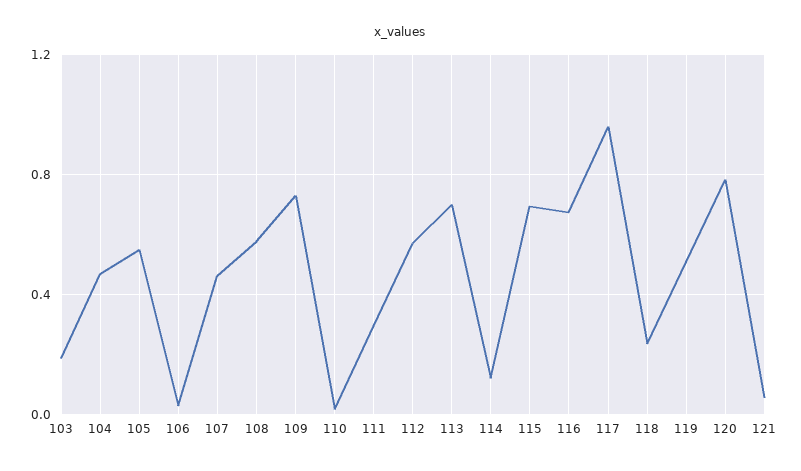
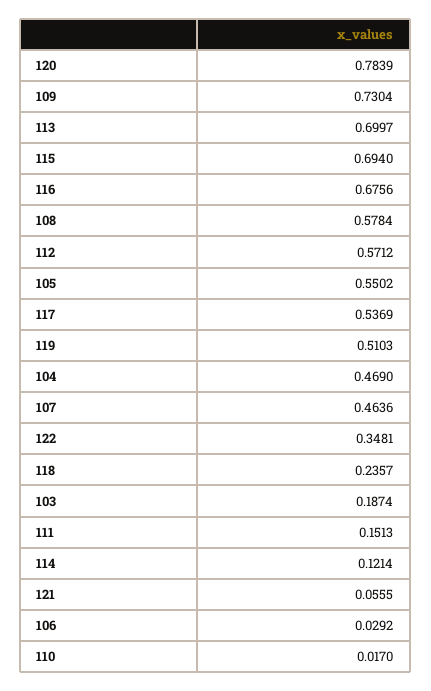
  {
    "103": 0.1874,
    "104": 0.469,
    "105": 0.5502,
    "106": 0.0292,
    "107": 0.4636,
    "108": 0.5784,
    "109": 0.7304,
    "110": 0.017,
-   "111": 0.3,
+   "111": 0.1513,
    "112": 0.5712,
    "113": 0.6997,
    "114": 0.1214,
    "115": 0.694,
    "116": 0.6756,
-   "117": 0.95,
+   "117": 0.5369,
    "118": 0.2357,
    "119": 0.5103,
    "120": 0.7839,
-   "121": 0.0555
+   "121": 0.0555,
+   "122": 0.3481
  }

